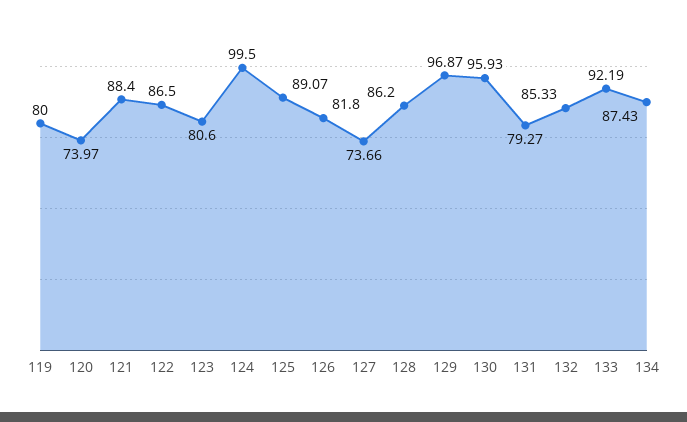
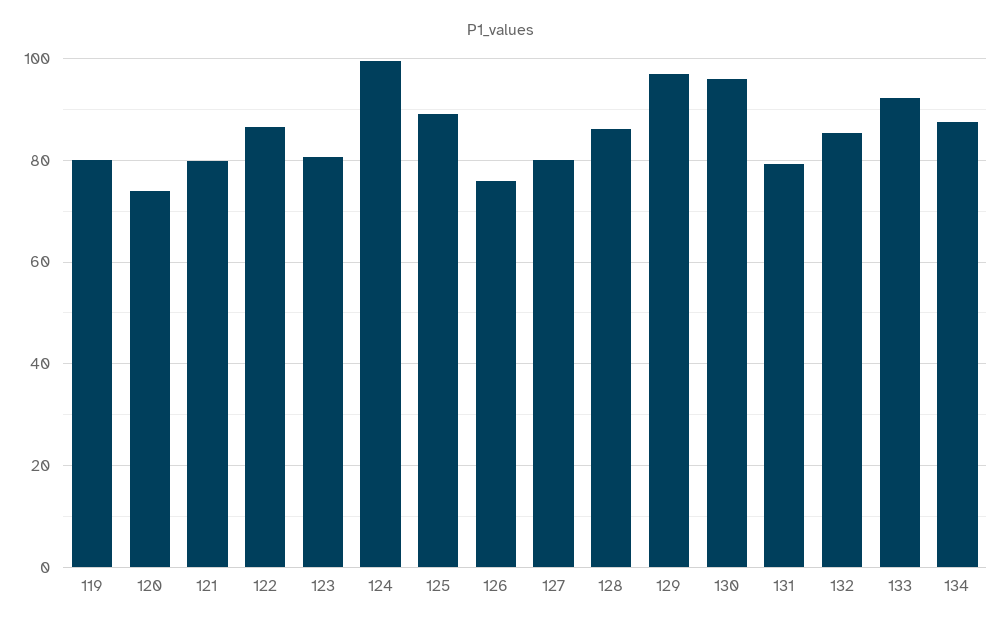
  {
    "119": 80,
    "120": 73.97,
-   "121": 88.4,
+   "121": 80,
    "122": 86.5,
    "123": 80.6,
    "124": 99.5,
    "125": 89.07,
-   "126": 81.8,
+   "126": 76,
-   "127": 73.66,
+   "127": 80,
    "128": 86.2,
    "129": 96.87,
    "130": 95.93,
    "131": 79.27,
    "132": 85.33,
    "133": 92.19,
    "134": 87.43
  }

